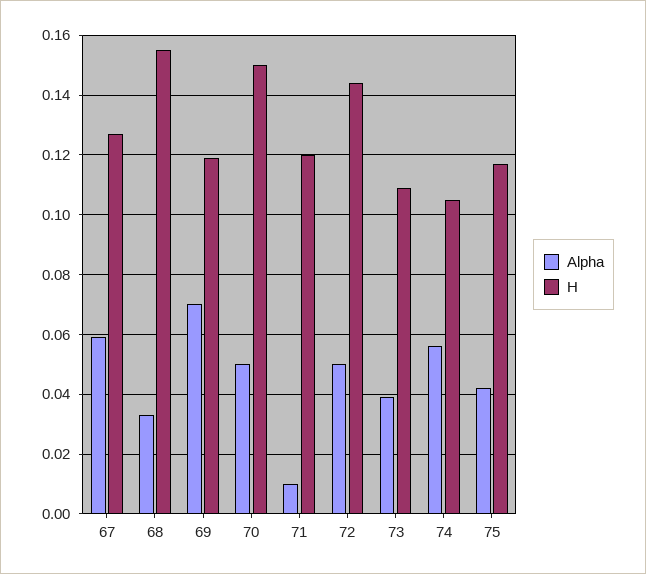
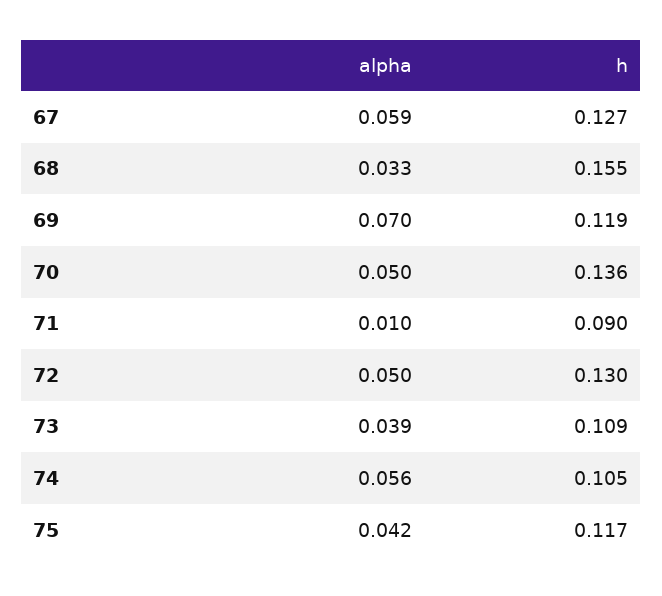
  {
    "Alpha": {
      "67": 0.059,
      "68": 0.033,
      "69": 0.07,
      "70": 0.05,
      "71": 0.01,
      "72": 0.05,
      "73": 0.039,
      "74": 0.056,
      "75": 0.042
    },
    "H": {
      "67": 0.127,
      "68": 0.155,
      "69": 0.119,
-     "70": 0.15,
+     "70": 0.136,
-     "71": 0.12,
+     "71": 0.09,
-     "72": 0.145,
+     "72": 0.13,
      "73": 0.109,
      "74": 0.105,
      "75": 0.117
    }
  }

